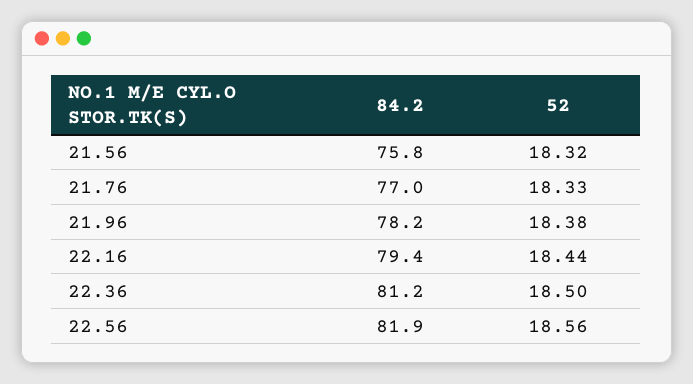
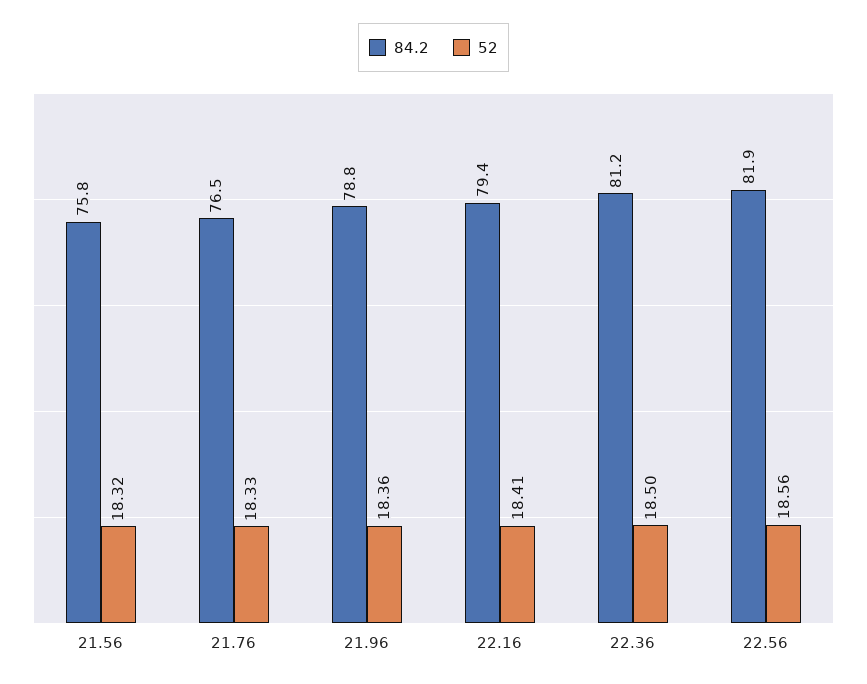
  {
    "84.2": {
      "21.56": 75.8,
-     "21.76": 77,
+     "21.76": 76.5,
-     "21.96": 78.2,
+     "21.96": 78.8,
      "22.16": 79.4,
      "22.36": 81.2,
      "22.56": 81.9
    },
    "52": {
      "21.56": 18.32,
      "21.76": 18.33,
-     "21.96": 18.38,
+     "21.96": 18.36,
-     "22.16": 18.44,
+     "22.16": 18.41,
      "22.36": 18.5,
      "22.56": 18.56
    }
  }

